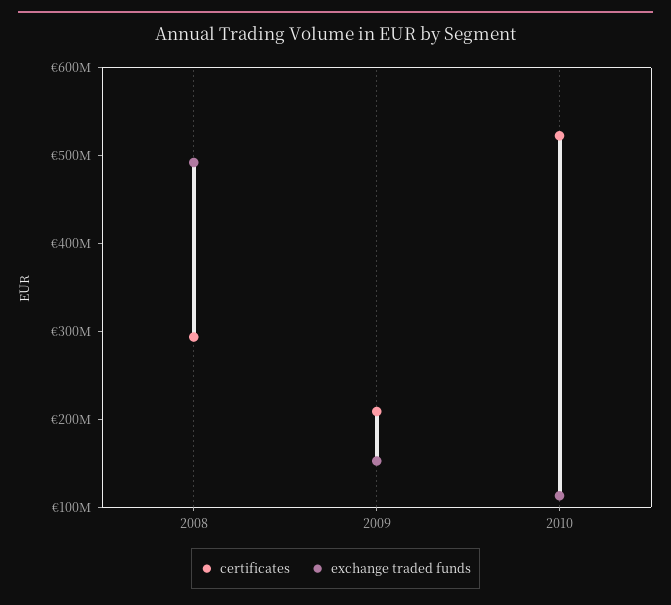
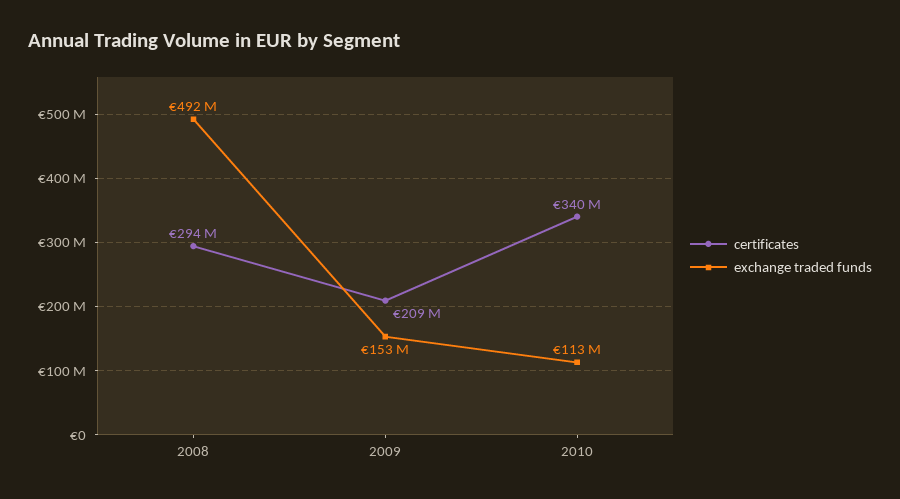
  {
    "certificates": {
      "2008": 294000000,
      "2009": 209000000,
-     "2010": 520000000
+     "2010": 340000000
    },
    "exchange traded funds": {
      "2008": 492000000,
      "2009": 153000000,
      "2010": 113000000
    }
  }

